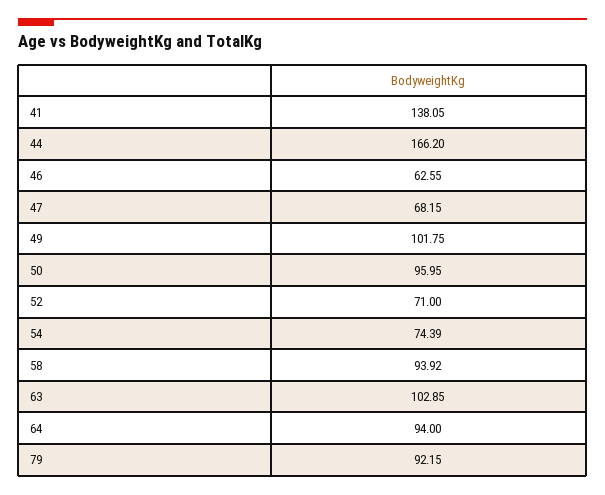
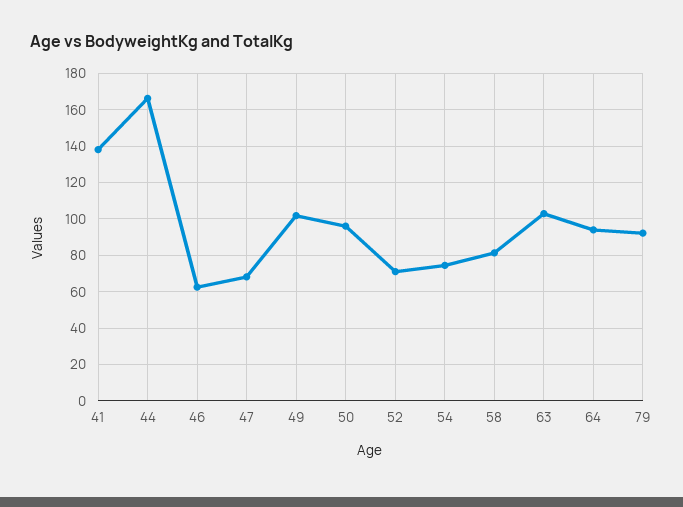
  {
    "41": 138.05,
    "44": 166.2,
    "46": 62.55,
    "47": 68.15,
    "49": 101.75,
    "50": 95.95,
    "52": 71,
    "54": 74.39,
-   "58": 93.92,
+   "58": 80,
    "63": 102.85,
    "64": 94,
    "79": 92.15
  }

